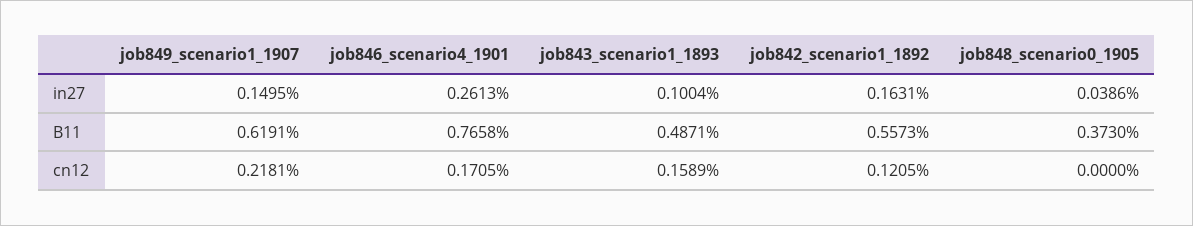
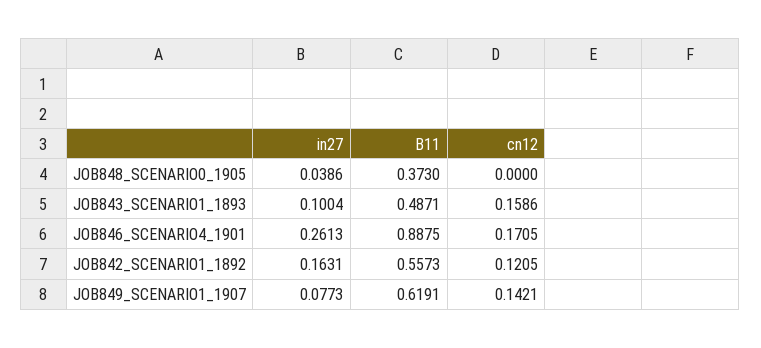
  {
    "job849_scenario1_1907": {
-     "in27": 0.1495,
+     "in27": 0.0773,
      "B11": 0.6191,
-     "cn12": 0.2181
+     "cn12": 0.1421
    },
    "job846_scenario4_1901": {
      "in27": 0.2613,
-     "B11": 0.7658,
+     "B11": 0.8875,
      "cn12": 0.1705
    },
    "job843_scenario1_1893": {
      "in27": 0.1004,
      "B11": 0.4871,
-     "cn12": 0.1589
+     "cn12": 0.1586
    },
    "job842_scenario1_1892": {
      "in27": 0.1631,
      "B11": 0.5573,
      "cn12": 0.1205
    },
    "job848_scenario0_1905": {
      "in27": 0.0386,
      "B11": 0.373,
      "cn12": 0
    }
  }

